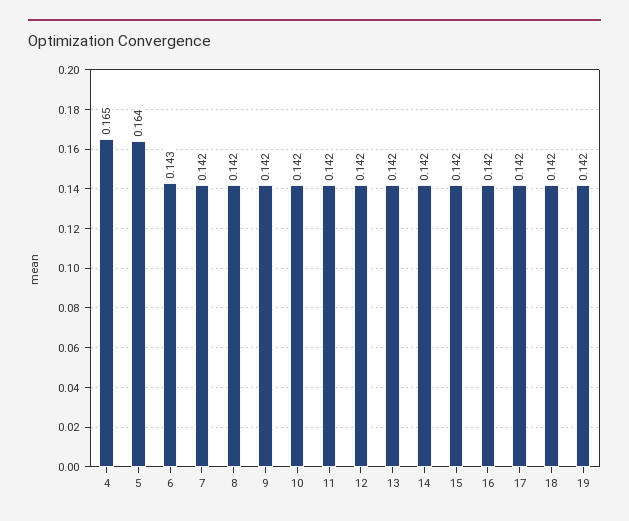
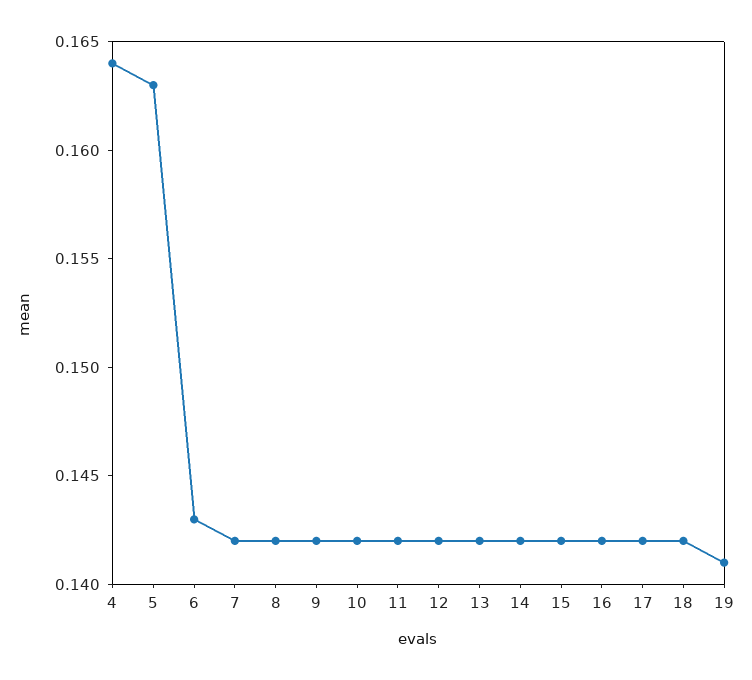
  {
-   "4": 0.165,
+   "4": 0.164,
-   "5": 0.164,
+   "5": 0.163,
    "6": 0.143,
    "7": 0.142,
    "8": 0.142,
    "9": 0.142,
    "10": 0.142,
    "11": 0.142,
    "12": 0.142,
    "13": 0.142,
    "14": 0.142,
    "15": 0.142,
    "16": 0.142,
    "17": 0.142,
    "18": 0.142,
-   "19": 0.142
+   "19": 0.141
  }

